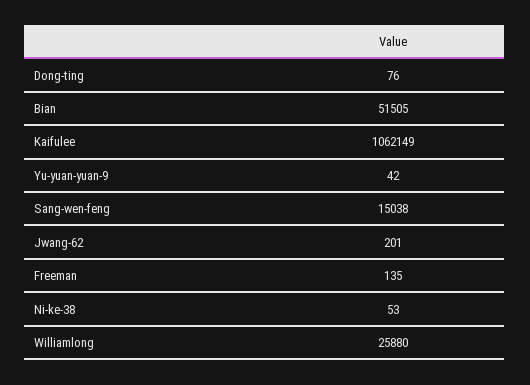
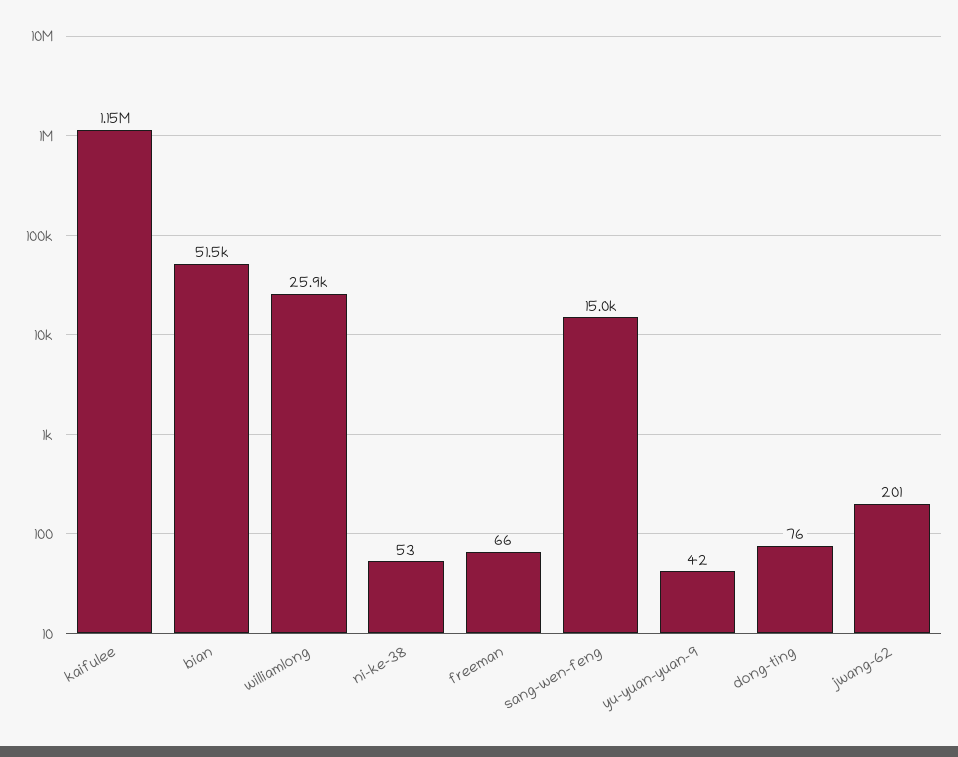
  {
    "Dong-ting": 76,
    "Bian": 51505,
-   "Kaifulee": 1062149,
+   "Kaifulee": 1150000,
    "Yu-yuan-yuan-9": 42,
    "Sang-wen-feng": 15038,
    "Jwang-62": 201,
-   "Freeman": 135,
+   "Freeman": 66,
    "Ni-ke-38": 53,
    "Williamlong": 25880
  }

